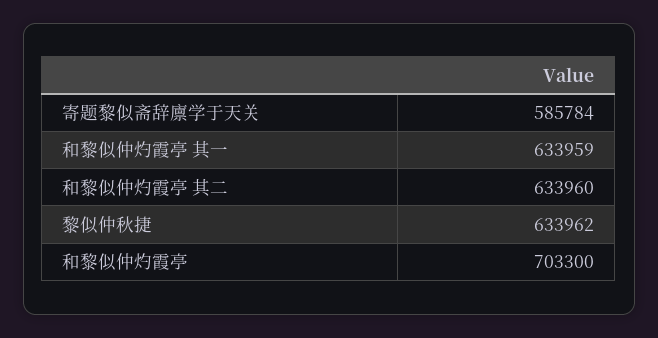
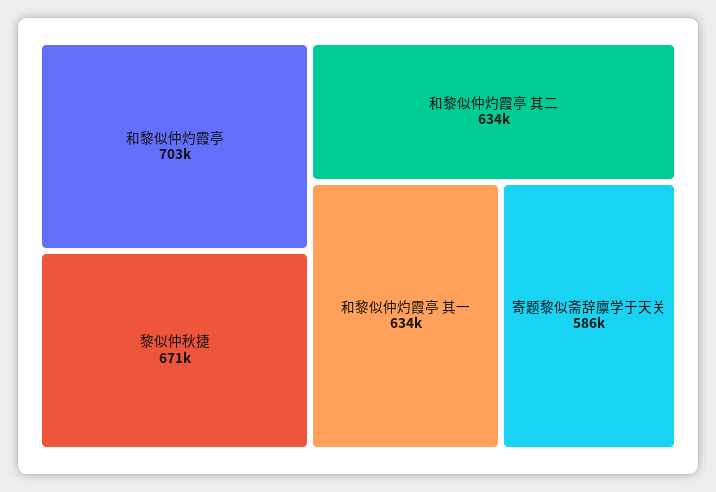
  {
    "寄题黎似斋辞廪学于天关": 585784,
    "和黎似仲灼霞亭 其一": 633959,
    "和黎似仲灼霞亭 其二": 633960,
-   "黎似仲秋捷": 633962,
+   "黎似仲秋捷": 671000,
    "和黎似仲灼霞亭": 703300
  }

